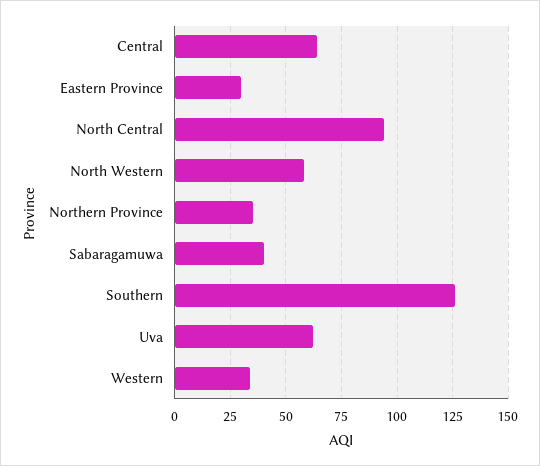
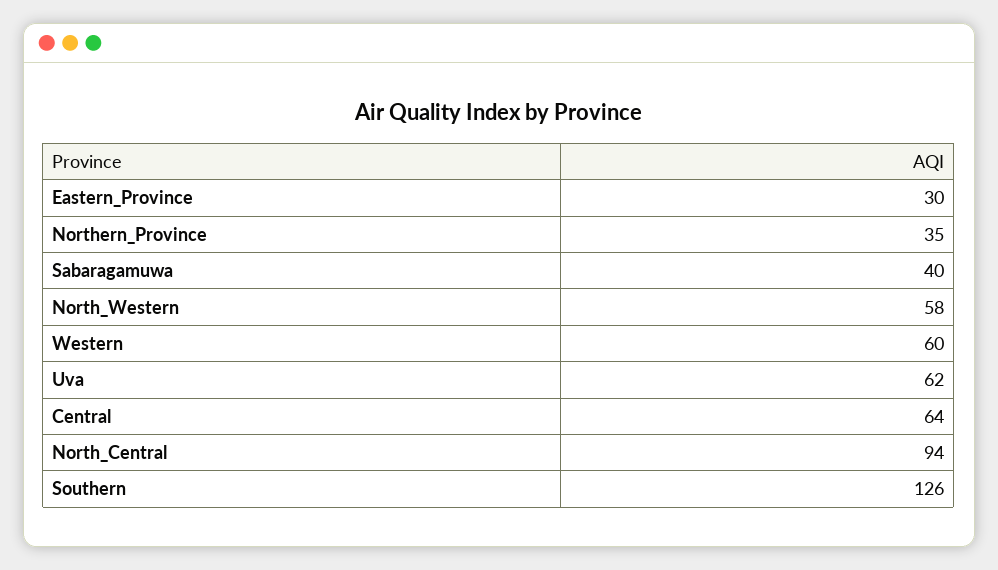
  {
    "Central": 64,
    "Eastern Province": 30,
    "North Central": 94,
    "North Western": 58,
    "Northern Province": 35,
    "Sabaragamuwa": 40,
    "Southern": 126,
    "Uva": 62,
-   "Western": 35
+   "Western": 60
  }

